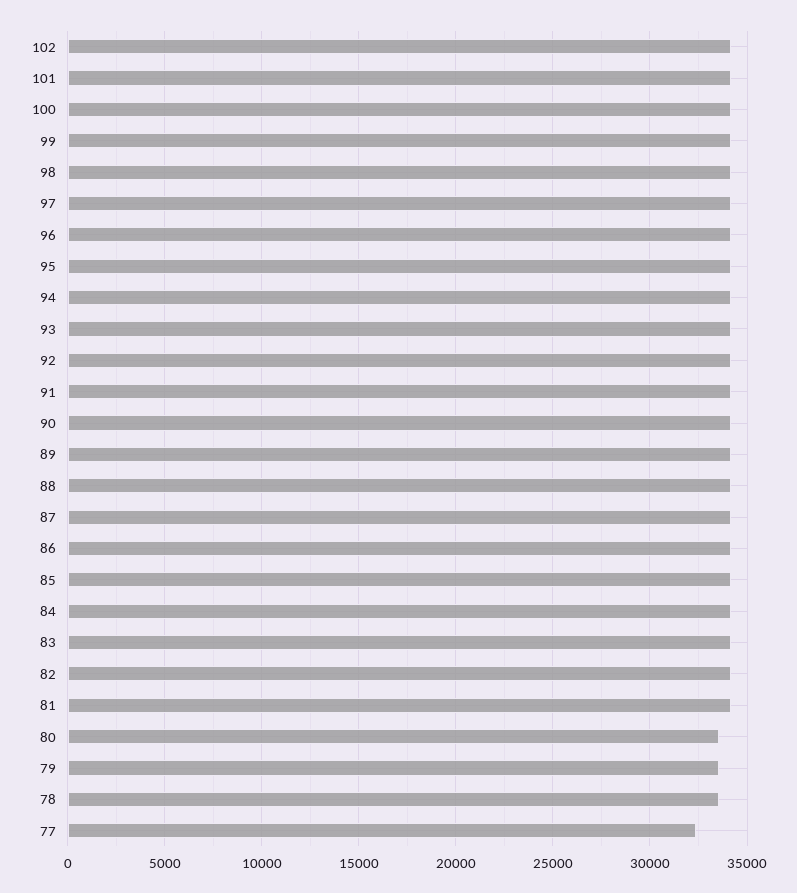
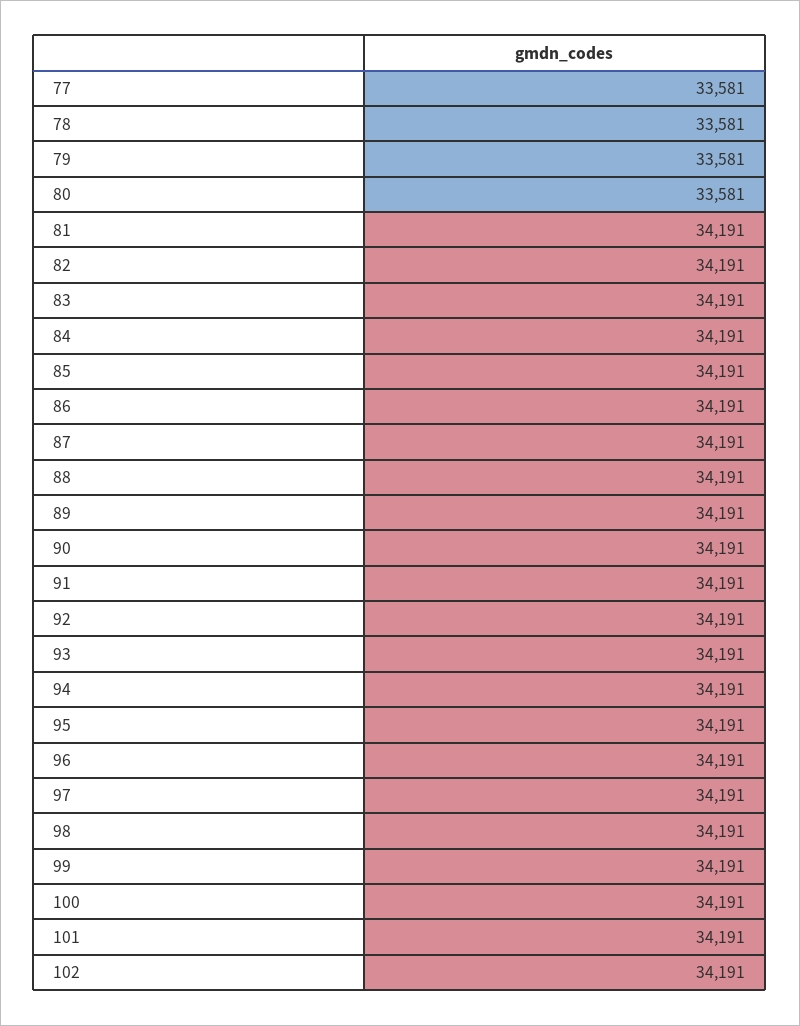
  {
    "102": 34191,
    "101": 34191,
    "100": 34191,
    "99": 34191,
    "98": 34191,
    "97": 34191,
    "96": 34191,
    "95": 34191,
    "94": 34191,
    "93": 34191,
    "92": 34191,
    "91": 34191,
    "90": 34191,
    "89": 34191,
    "88": 34191,
    "87": 34191,
    "86": 34191,
    "85": 34191,
    "84": 34191,
    "83": 34191,
    "82": 34191,
    "81": 34191,
    "80": 33581,
    "79": 33581,
    "78": 33581,
-   "77": 32500
+   "77": 33581
  }

